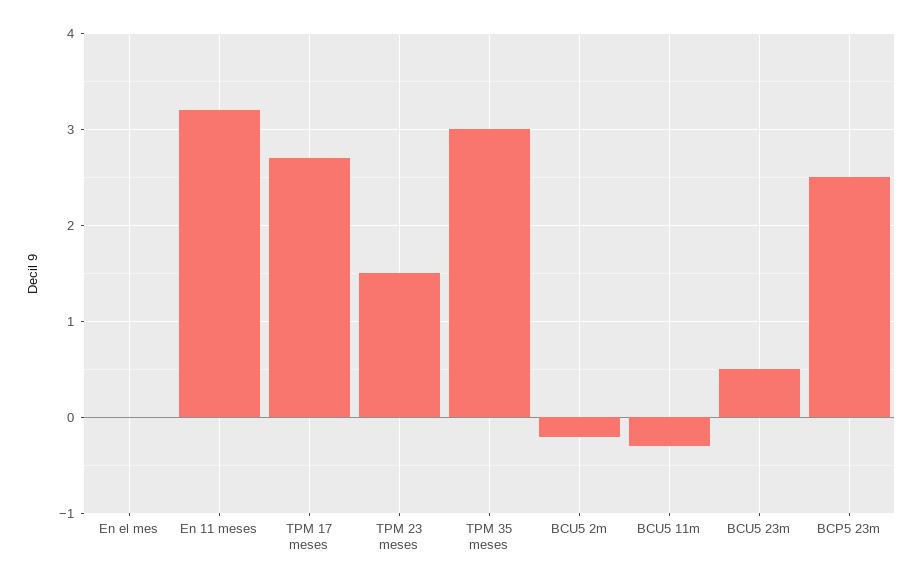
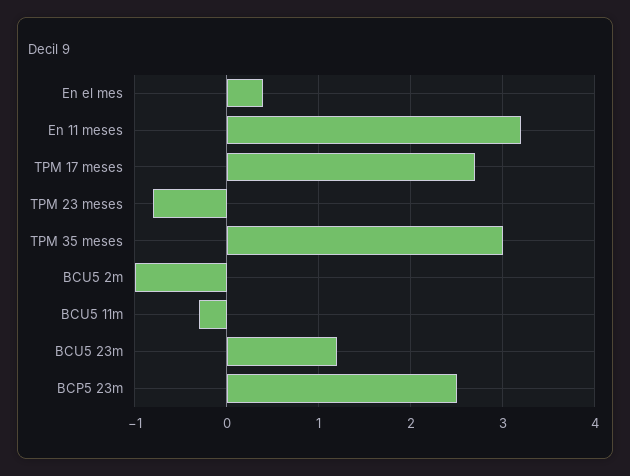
  {
-   "En el mes": 0,
+   "En el mes": 0.4,
    "En 11 meses": 3.2,
    "TPM 17 meses": 2.7,
-   "TPM 23 meses": 1.5,
+   "TPM 23 meses": -0.8,
    "TPM 35 meses": 3,
-   "BCU5 2m": -0.2,
+   "BCU5 2m": -1,
    "BCU5 11m": -0.3,
-   "BCU5 23m": 0.5,
+   "BCU5 23m": 1.2,
    "BCP5 23m": 2.5
  }

